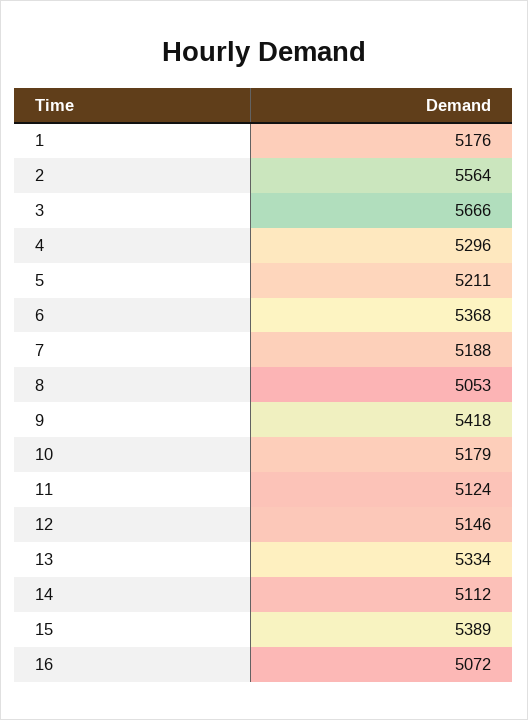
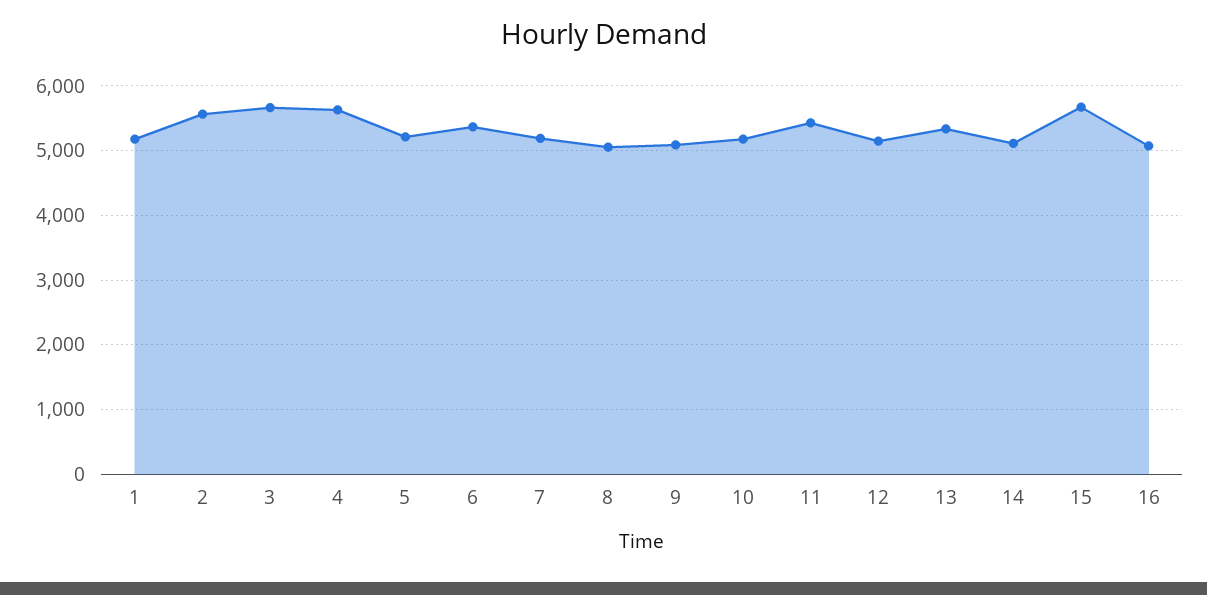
  {
    "1": 5176,
    "2": 5564,
    "3": 5666,
-   "4": 5296,
+   "4": 5600,
    "5": 5211,
    "6": 5368,
    "7": 5188,
    "8": 5053,
-   "9": 5418,
+   "9": 5100,
    "10": 5179,
-   "11": 5124,
+   "11": 5400,
    "12": 5146,
    "13": 5334,
    "14": 5112,
-   "15": 5389,
+   "15": 5700,
    "16": 5072
  }

